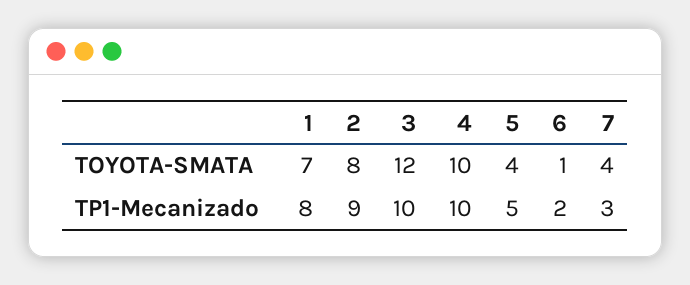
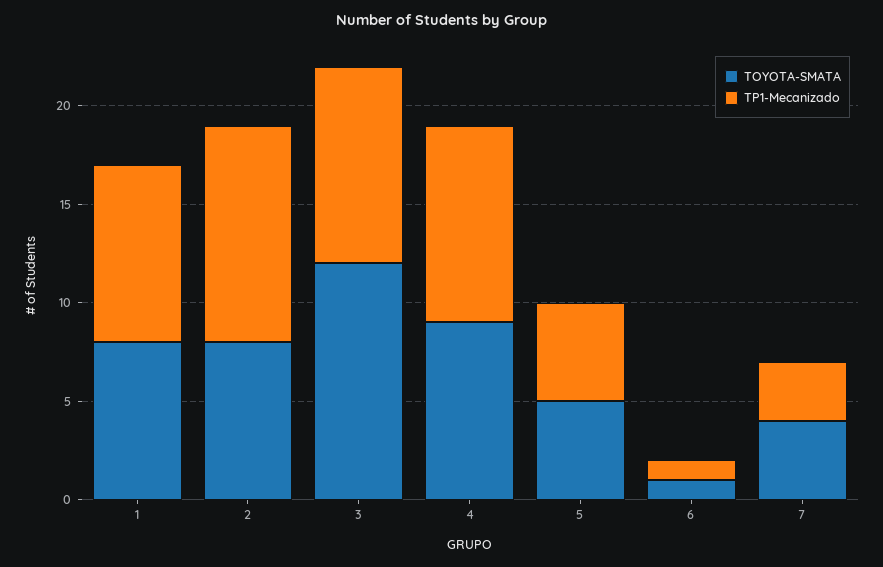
  {
    "TOYOTA-SMATA": {
-     "1": 7,
+     "1": 8,
      "2": 8,
      "3": 12,
-     "4": 10,
+     "4": 9,
-     "5": 4,
+     "5": 5,
      "6": 1,
      "7": 4
    },
    "TP1-Mecanizado": {
-     "1": 8,
+     "1": 9,
-     "2": 9,
+     "2": 11,
      "3": 10,
      "4": 10,
      "5": 5,
-     "6": 2,
+     "6": 1,
      "7": 3
    }
  }

